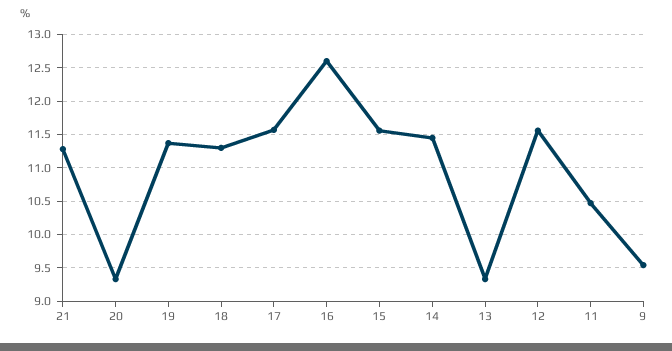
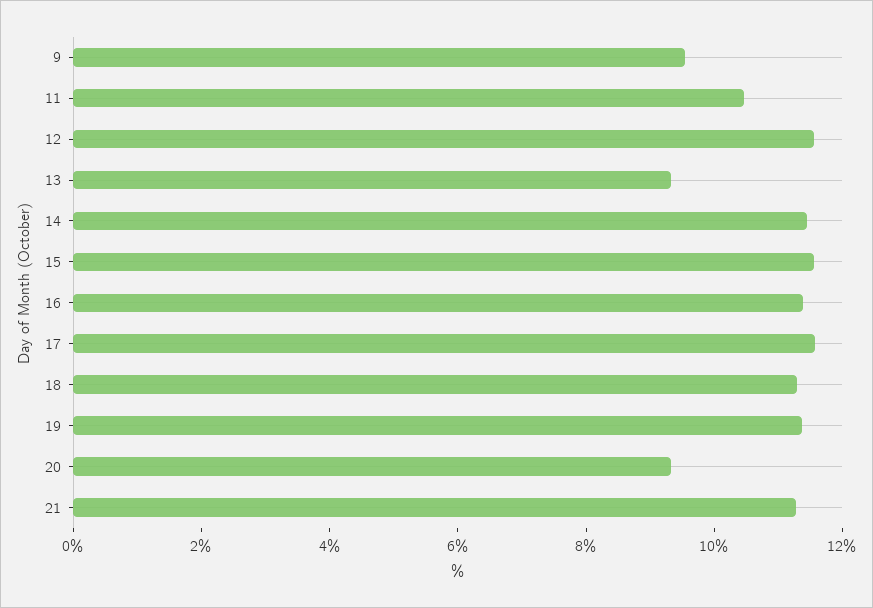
  {
    "21": 11.3,
    "20": 9.3,
    "19": 11.4,
    "18": 11.3,
    "17": 11.6,
-   "16": 12.6,
+   "16": 11.5,
    "15": 11.6,
    "14": 11.5,
    "13": 9.3,
    "12": 11.6,
    "11": 10.5,
    "9": 9.5
  }

